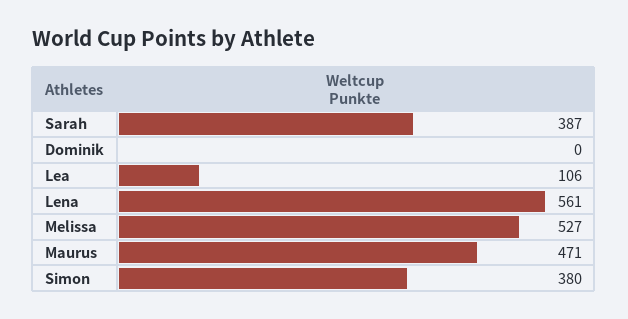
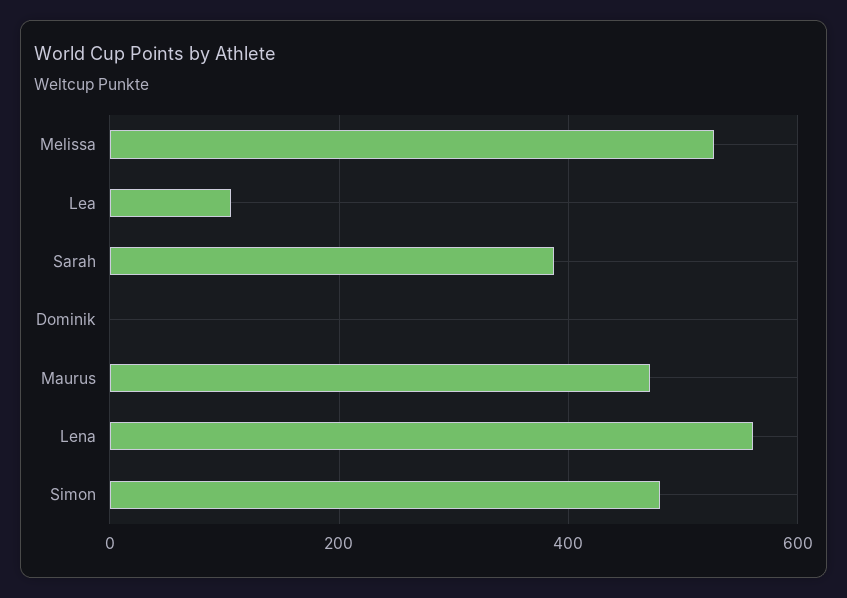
  {
    "Sarah": 387,
    "Dominik": 0,
    "Lea": 106,
    "Lena": 561,
    "Melissa": 527,
    "Maurus": 471,
-   "Simon": 380
+   "Simon": 480
  }

